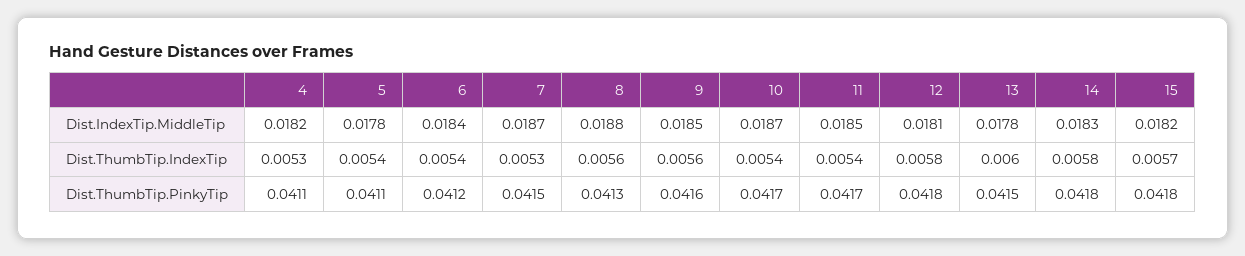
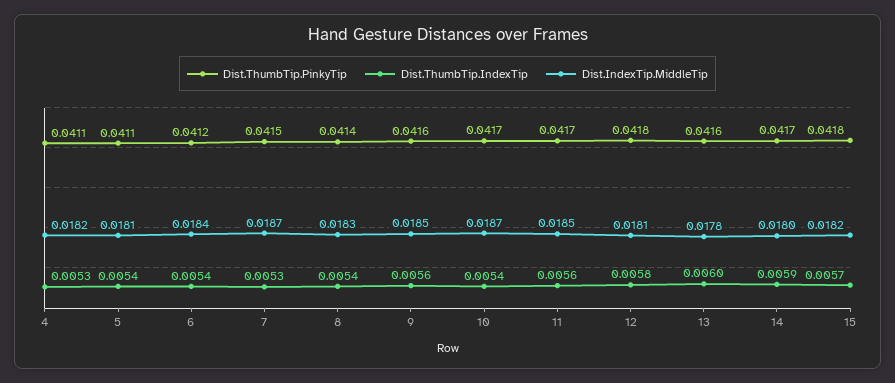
  {
    "Dist.IndexTip.MiddleTip": {
      "4": 0.0182,
-     "5": 0.0178,
+     "5": 0.0181,
      "6": 0.0184,
      "7": 0.0187,
-     "8": 0.0188,
+     "8": 0.0183,
      "9": 0.0185,
      "10": 0.0187,
      "11": 0.0185,
      "12": 0.0181,
      "13": 0.0178,
-     "14": 0.0183,
+     "14": 0.018,
      "15": 0.0182
    },
    "Dist.ThumbTip.IndexTip": {
      "4": 0.0053,
      "5": 0.0054,
      "6": 0.0054,
      "7": 0.0053,
-     "8": 0.0056,
+     "8": 0.0054,
      "9": 0.0056,
      "10": 0.0054,
-     "11": 0.0054,
+     "11": 0.0056,
      "12": 0.0058,
      "13": 0.006,
-     "14": 0.0058,
+     "14": 0.0059,
      "15": 0.0057
    },
    "Dist.ThumbTip.PinkyTip": {
      "4": 0.0411,
      "5": 0.0411,
      "6": 0.0412,
      "7": 0.0415,
-     "8": 0.0413,
+     "8": 0.0414,
      "9": 0.0416,
      "10": 0.0417,
      "11": 0.0417,
      "12": 0.0418,
-     "13": 0.0415,
+     "13": 0.0416,
-     "14": 0.0418,
+     "14": 0.0417,
      "15": 0.0418
    }
  }

